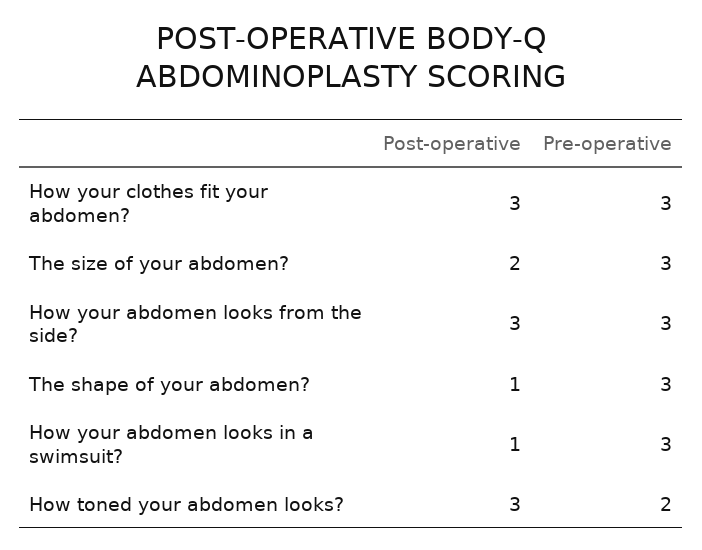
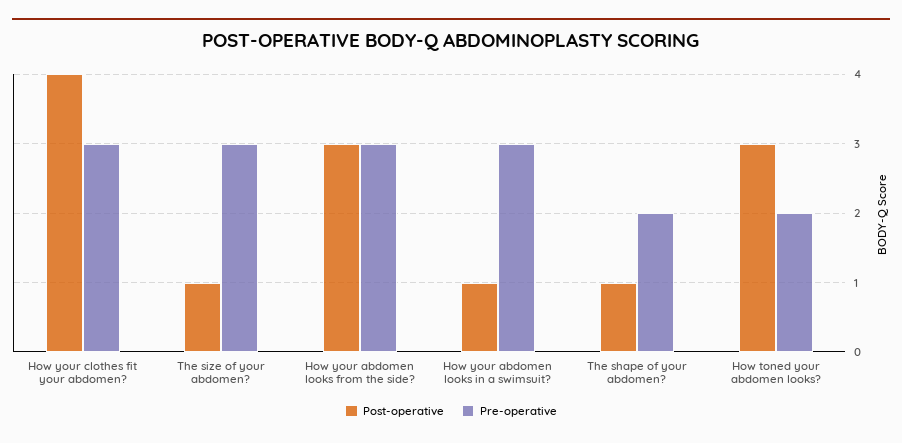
  {
    "Post-operative": {
-     "How your clothes fit your abdomen?": 3,
+     "How your clothes fit your abdomen?": 4,
-     "The size of your abdomen?": 2,
+     "The size of your abdomen?": 1,
      "How your abdomen looks from the side?": 3,
      "The shape of your abdomen?": 1,
      "How your abdomen looks in a swimsuit?": 1,
      "How toned your abdomen looks?": 3
    },
    "Pre-operative": {
      "How your clothes fit your abdomen?": 3,
      "The size of your abdomen?": 3,
      "How your abdomen looks from the side?": 3,
-     "The shape of your abdomen?": 3,
+     "The shape of your abdomen?": 2,
      "How your abdomen looks in a swimsuit?": 3,
      "How toned your abdomen looks?": 2
    }
  }

